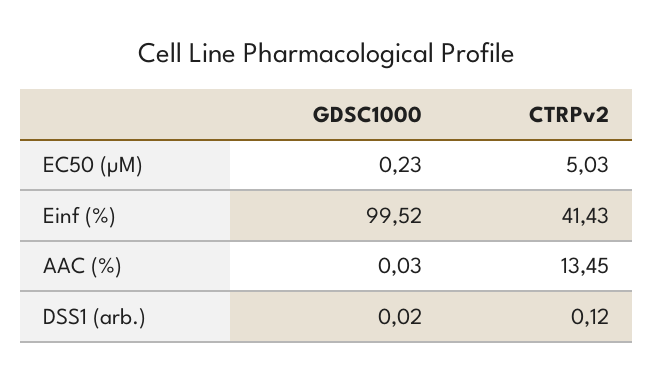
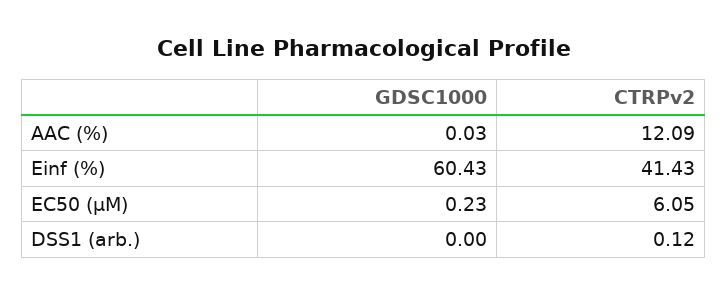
  {
    "GDSC1000": {
      "EC50 (µM)": 0.23,
-     "Einf (%)": 99.52,
+     "Einf (%)": 60.43,
      "AAC (%)": 0.03,
-     "DSS1 (arb.)": 0.02
+     "DSS1 (arb.)": 0
    },
    "CTRPv2": {
-     "EC50 (µM)": 5.03,
+     "EC50 (µM)": 6.05,
      "Einf (%)": 41.43,
-     "AAC (%)": 13.45,
+     "AAC (%)": 12.09,
      "DSS1 (arb.)": 0.12
    }
  }

